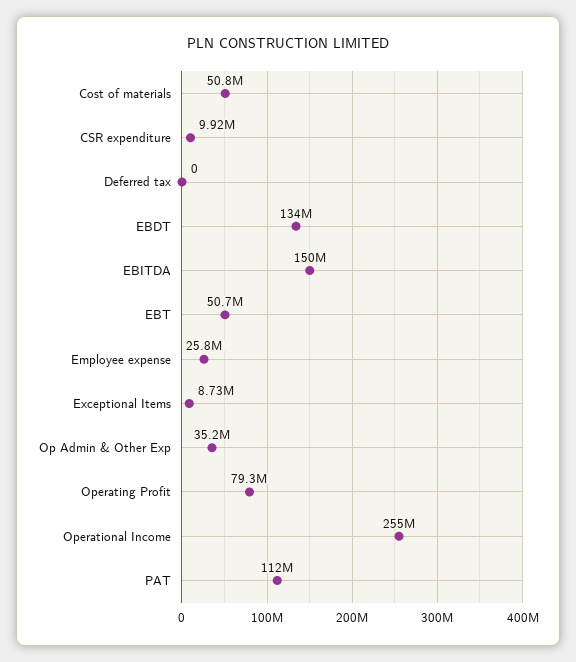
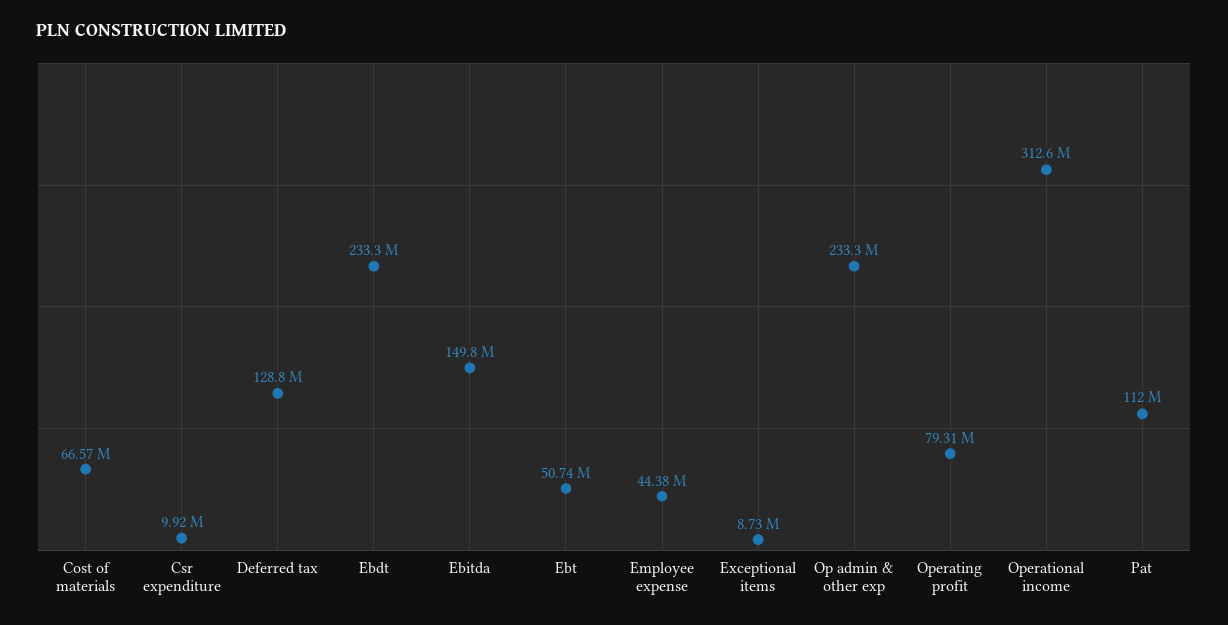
  {
-   "Cost of materials": 50800000,
+   "Cost of materials": 66570000,
    "CSR expenditure": 9920000,
-   "Deferred tax": 0,
+   "Deferred tax": 128800000,
-   "EBDT": 134000000,
+   "EBDT": 233300000,
    "EBITDA": 149800000,
    "EBT": 50740000,
-   "Employee expense": 25800000,
+   "Employee expense": 44380000,
    "Exceptional Items": 8730000,
-   "Op Admin & Other Exp": 35200000,
+   "Op Admin & Other Exp": 233300000,
    "Operating Profit": 79310000,
-   "Operational Income": 255000000,
+   "Operational Income": 312600000,
    "PAT": 112000000
  }

